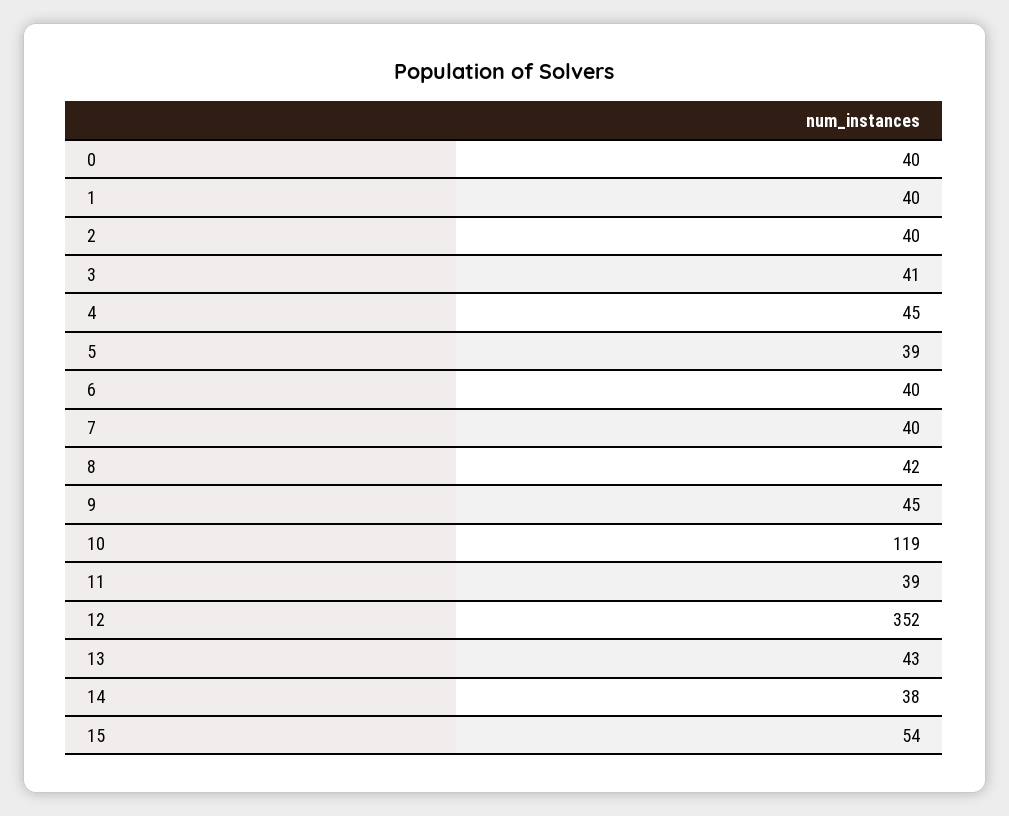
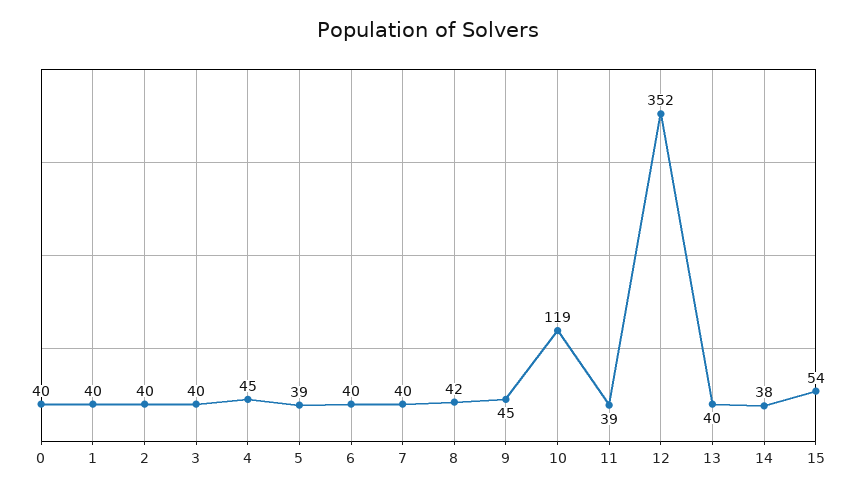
  {
    "0": 40,
    "1": 40,
    "2": 40,
-   "3": 41,
+   "3": 40,
    "4": 45,
    "5": 39,
    "6": 40,
    "7": 40,
    "8": 42,
    "9": 45,
    "10": 119,
    "11": 39,
    "12": 352,
-   "13": 43,
+   "13": 40,
    "14": 38,
    "15": 54
  }

